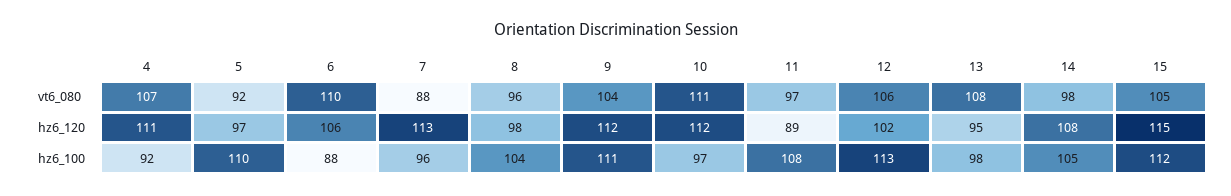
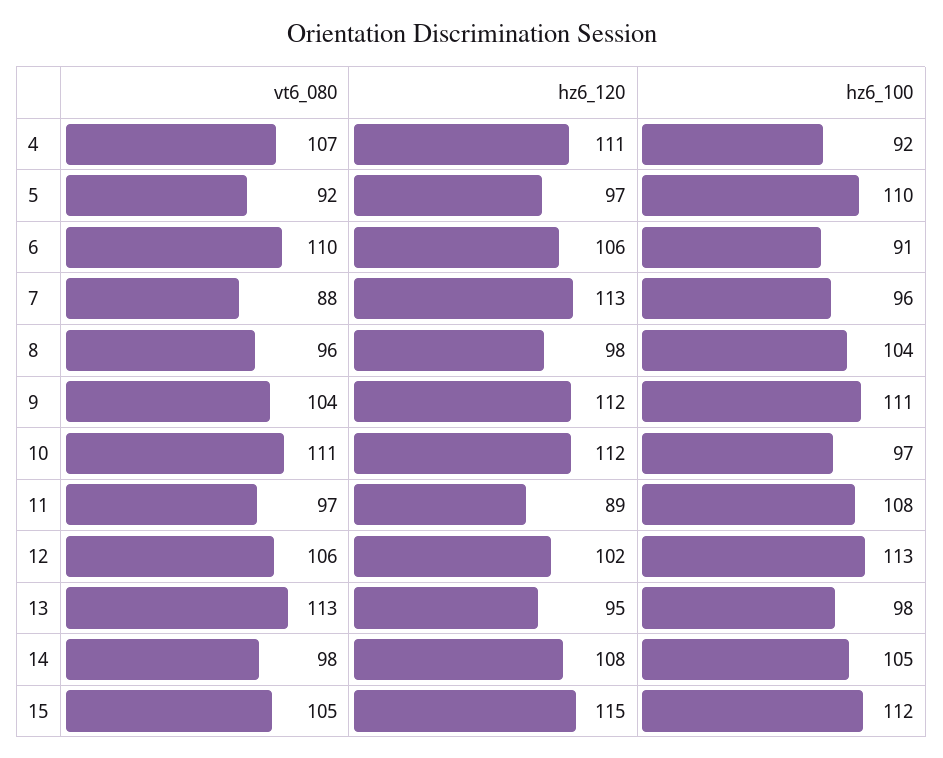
  {
    "4": {
      "vt6_080": 107,
      "hz6_120": 111,
      "hz6_100": 92
    },
    "5": {
      "vt6_080": 92,
      "hz6_120": 97,
      "hz6_100": 110
    },
    "6": {
      "vt6_080": 110,
      "hz6_120": 106,
-     "hz6_100": 88
+     "hz6_100": 91
    },
    "7": {
      "vt6_080": 88,
      "hz6_120": 113,
      "hz6_100": 96
    },
    "8": {
      "vt6_080": 96,
      "hz6_120": 98,
      "hz6_100": 104
    },
    "9": {
      "vt6_080": 104,
      "hz6_120": 112,
      "hz6_100": 111
    },
    "10": {
      "vt6_080": 111,
      "hz6_120": 112,
      "hz6_100": 97
    },
    "11": {
      "vt6_080": 97,
      "hz6_120": 89,
      "hz6_100": 108
    },
    "12": {
      "vt6_080": 106,
      "hz6_120": 102,
      "hz6_100": 113
    },
    "13": {
-     "vt6_080": 108,
+     "vt6_080": 113,
      "hz6_120": 95,
      "hz6_100": 98
    },
    "14": {
      "vt6_080": 98,
      "hz6_120": 108,
      "hz6_100": 105
    },
    "15": {
      "vt6_080": 105,
      "hz6_120": 115,
      "hz6_100": 112
    }
  }

